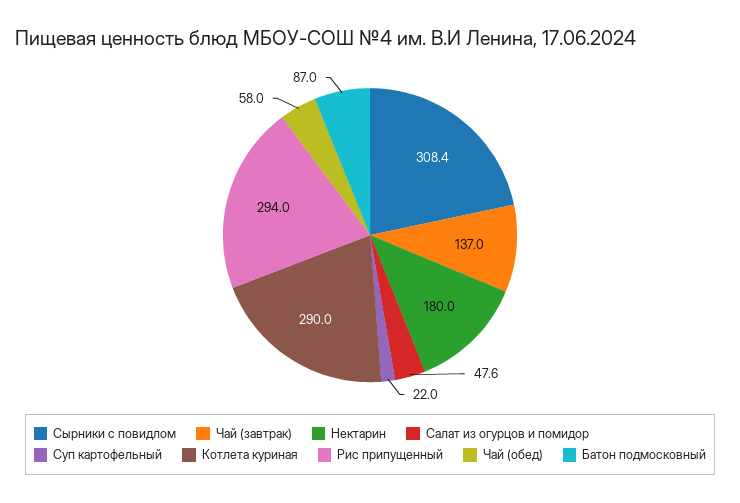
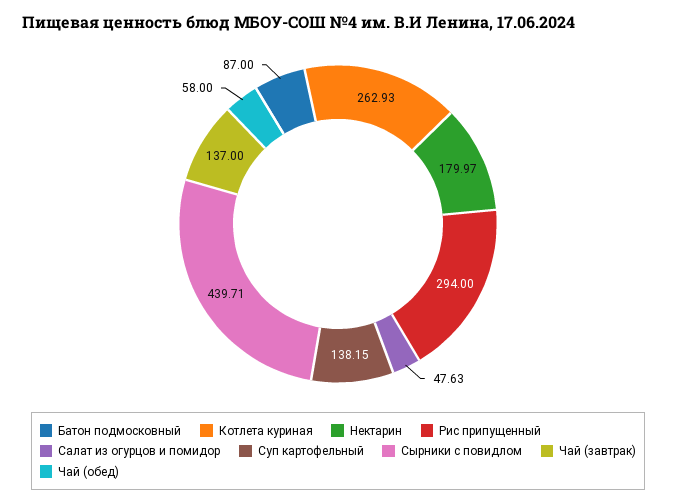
  {
-   "Сырники с повидлом": 308.4,
+   "Сырники с повидлом": 439.71,
    "Чай (завтрак)": 137,
    "Нектарин": 179.97,
    "Салат из огурцов и помидор": 47.63,
-   "Суп картофельный": 22,
+   "Суп картофельный": 138.15,
-   "Котлета куриная": 290,
+   "Котлета куриная": 262.93,
    "Рис припущенный": 294,
    "Чай (обед)": 58,
    "Батон подмосковный": 87
  }

